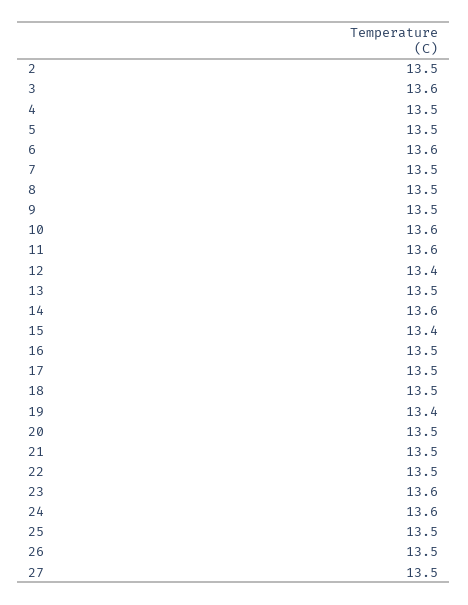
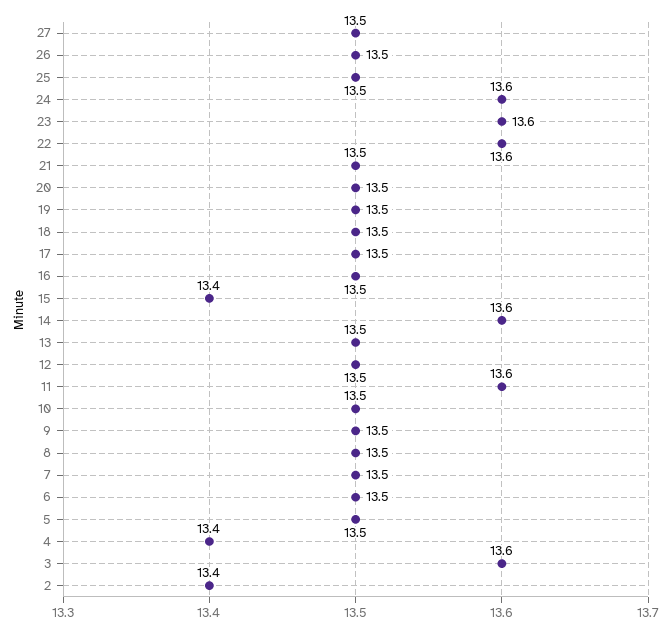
  {
-   "2": 13.5,
+   "2": 13.4,
    "3": 13.6,
-   "4": 13.5,
+   "4": 13.4,
    "5": 13.5,
-   "6": 13.6,
+   "6": 13.5,
    "7": 13.5,
    "8": 13.5,
    "9": 13.5,
-   "10": 13.6,
+   "10": 13.5,
    "11": 13.6,
-   "12": 13.4,
+   "12": 13.5,
    "13": 13.5,
    "14": 13.6,
    "15": 13.4,
    "16": 13.5,
    "17": 13.5,
    "18": 13.5,
-   "19": 13.4,
+   "19": 13.5,
    "20": 13.5,
    "21": 13.5,
-   "22": 13.5,
+   "22": 13.6,
    "23": 13.6,
    "24": 13.6,
    "25": 13.5,
    "26": 13.5,
    "27": 13.5
  }

